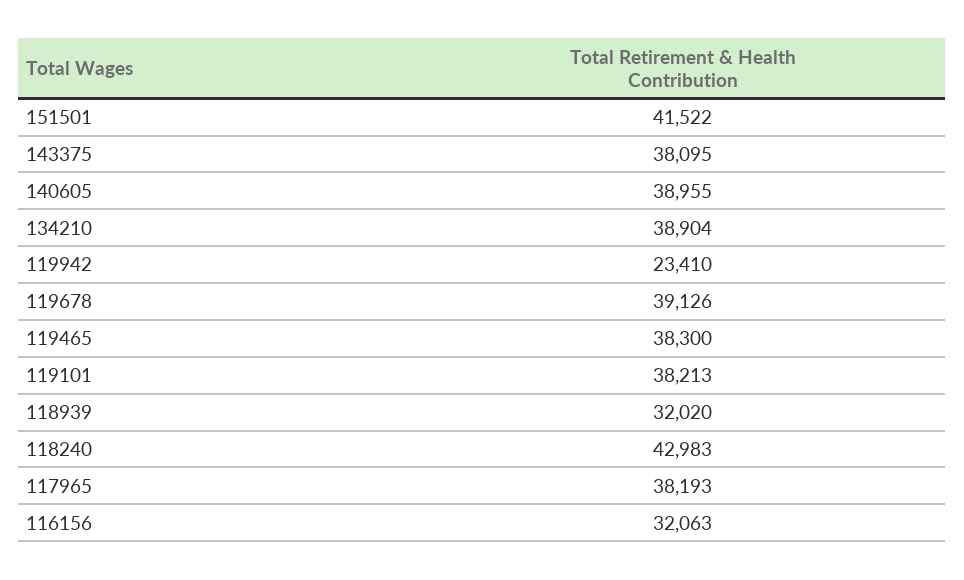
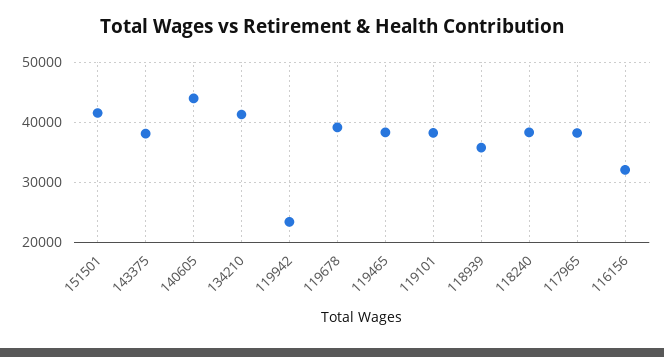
  {
    "151501": 41522,
    "143375": 38095,
-   "140605": 38955,
+   "140605": 44000,
-   "134210": 38904,
+   "134210": 41000,
    "119942": 23410,
    "119678": 39126,
    "119465": 38300,
    "119101": 38213,
-   "118939": 32020,
+   "118939": 36000,
-   "118240": 42983,
+   "118240": 38000,
    "117965": 38193,
    "116156": 32063
  }

